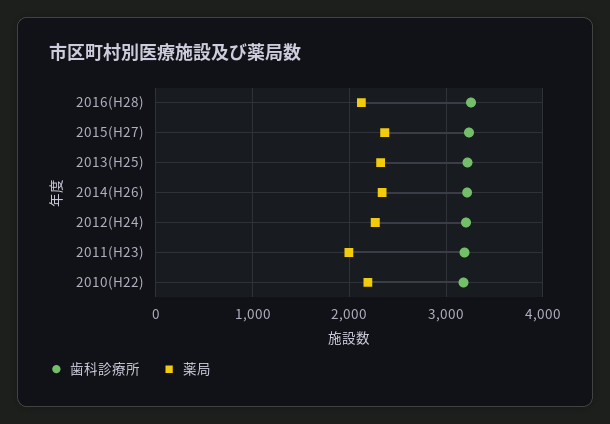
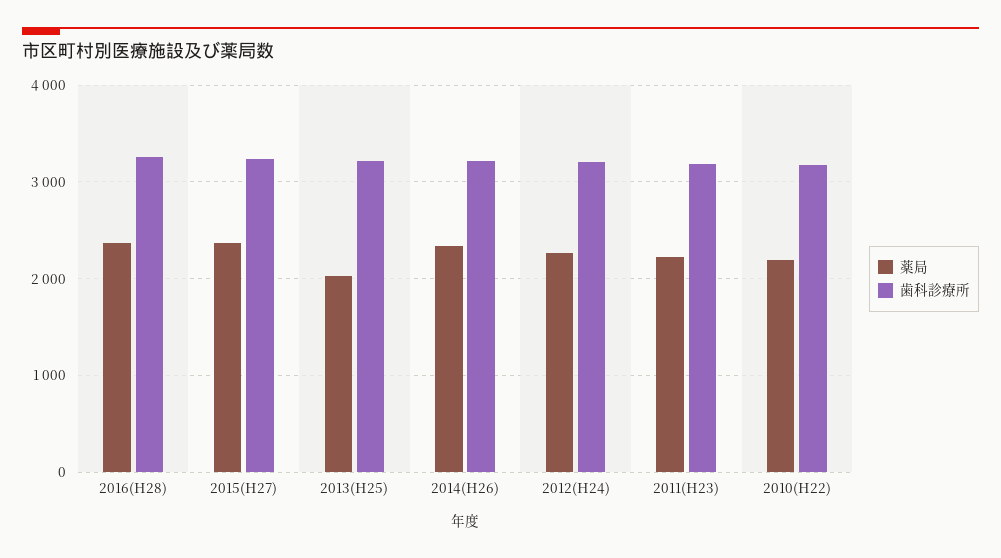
  {
    "歯科診療所": {
      "2016(H28)": 3300,
      "2015(H27)": 3200,
      "2013(H25)": 3200,
      "2014(H26)": 3200,
      "2012(H24)": 3200,
      "2011(H23)": 3200,
      "2010(H22)": 3200
    },
    "薬局": {
-     "2016(H28)": 2100,
+     "2016(H28)": 2400,
      "2015(H27)": 2400,
-     "2013(H25)": 2300,
+     "2013(H25)": 2000,
      "2014(H26)": 2300,
      "2012(H24)": 2300,
-     "2011(H23)": 2000,
+     "2011(H23)": 2200,
      "2010(H22)": 2200
    }
  }

